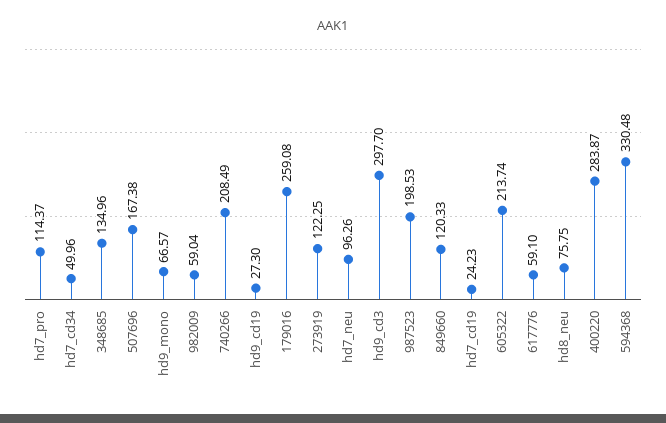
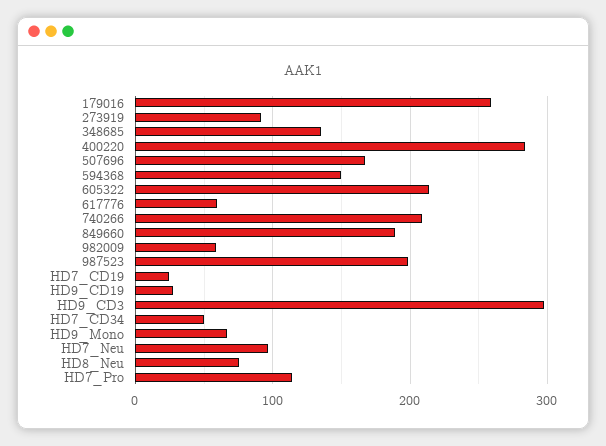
  {
    "hd7_pro": 114.37,
    "hd7_cd34": 49.96,
    "348685": 134.96,
    "507696": 167.38,
    "hd9_mono": 66.57,
    "982009": 59.04,
    "740266": 208.49,
    "hd9_cd19": 27.3,
    "179016": 259.08,
-   "273919": 122.25,
+   "273919": 90,
    "hd7_neu": 96.26,
    "hd9_cd3": 297.7,
    "987523": 198.53,
-   "849660": 120.33,
+   "849660": 190,
    "hd7_cd19": 24.23,
    "605322": 213.74,
    "617776": 59.1,
    "hd8_neu": 75.75,
    "400220": 283.87,
-   "594368": 330.48
+   "594368": 150
  }

